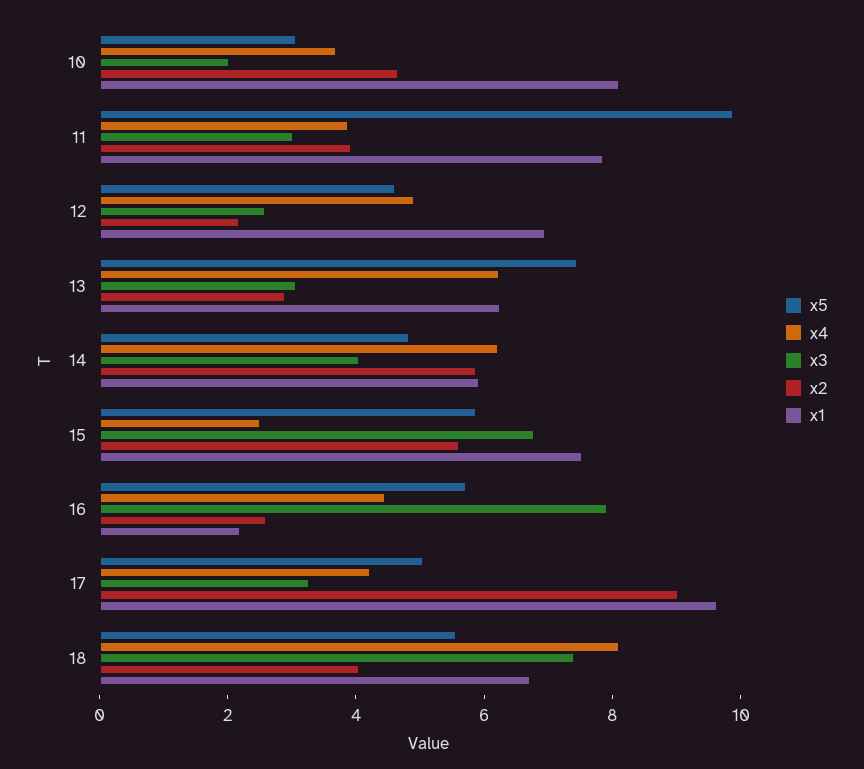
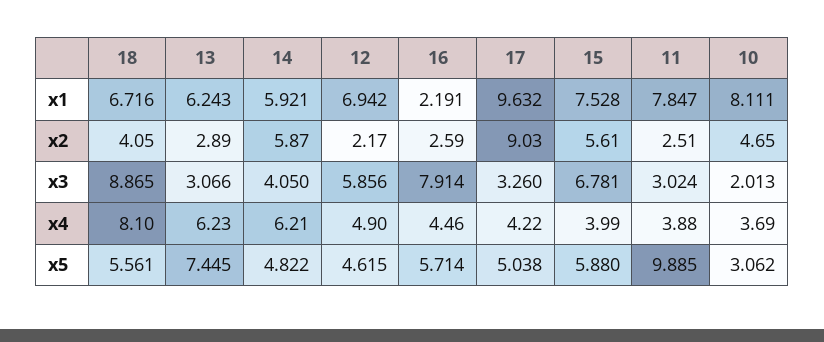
  {
    "x5": {
      "10": 3.062,
      "11": 9.885,
      "12": 4.615,
      "13": 7.445,
      "14": 4.822,
      "15": 5.88,
      "16": 5.714,
      "17": 5.038,
      "18": 5.561
    },
    "x4": {
      "10": 3.69,
      "11": 3.88,
      "12": 4.9,
      "13": 6.23,
      "14": 6.21,
-     "15": 2.5,
+     "15": 3.99,
      "16": 4.46,
      "17": 4.22,
      "18": 8.1
    },
    "x3": {
      "10": 2.013,
      "11": 3.024,
-     "12": 2.5,
+     "12": 5.856,
      "13": 3.066,
      "14": 4.05,
      "15": 6.781,
      "16": 7.914,
      "17": 3.26,
-     "18": 7.5
+     "18": 8.865
    },
    "x2": {
      "10": 4.65,
-     "11": 4,
+     "11": 2.51,
      "12": 2.17,
      "13": 2.89,
      "14": 5.87,
      "15": 5.61,
      "16": 2.59,
      "17": 9.03,
      "18": 4.05
    },
    "x1": {
      "10": 8.111,
      "11": 7.847,
      "12": 6.942,
      "13": 6.243,
      "14": 5.921,
      "15": 7.528,
      "16": 2.191,
      "17": 9.632,
      "18": 6.716
    }
  }

